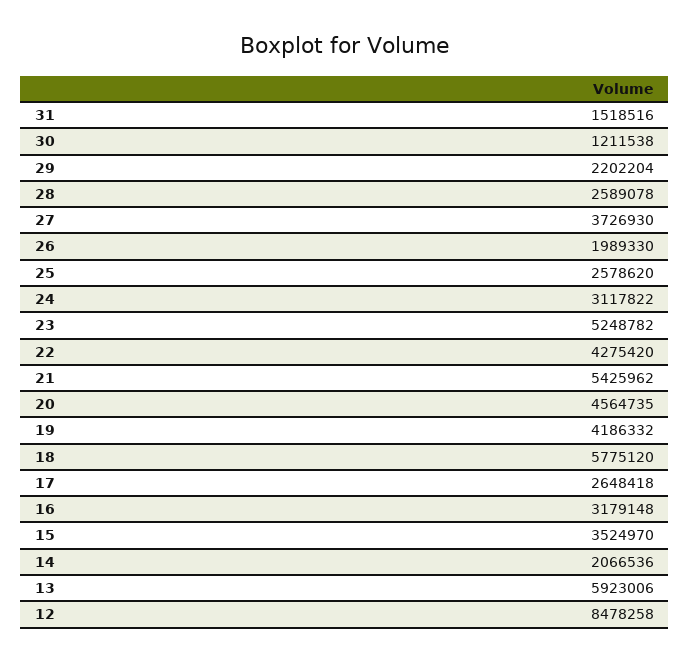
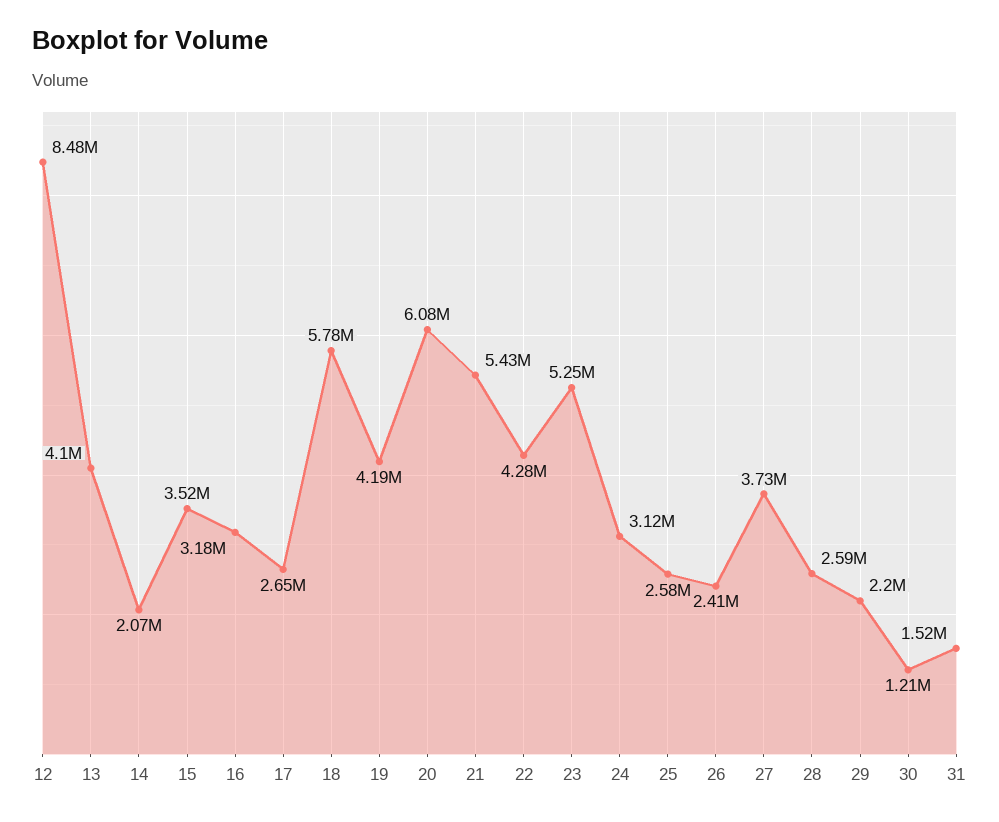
  {
    "31": 1518516,
    "30": 1211538,
    "29": 2202204,
    "28": 2589078,
    "27": 3726930,
-   "26": 1989330,
+   "26": 2410000,
    "25": 2578620,
    "24": 3117822,
    "23": 5248782,
    "22": 4275420,
    "21": 5425962,
-   "20": 4564735,
+   "20": 6080000,
    "19": 4186332,
    "18": 5775120,
    "17": 2648418,
    "16": 3179148,
    "15": 3524970,
    "14": 2066536,
-   "13": 5923006,
+   "13": 4100000,
    "12": 8478258
  }

